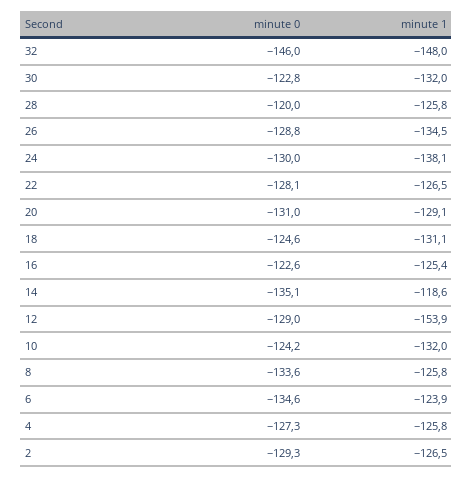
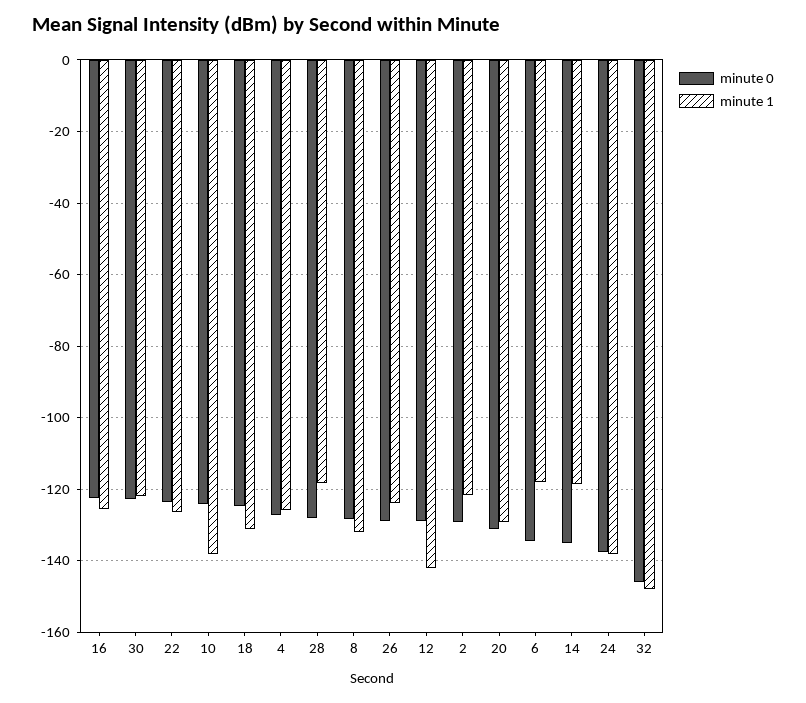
  {
    "minute 0": {
      "32": -146,
      "30": -122.8,
-     "28": -120,
+     "28": -128,
      "26": -128.8,
-     "24": -130,
+     "24": -138,
-     "22": -128.1,
+     "22": -124,
      "20": -131,
      "18": -124.6,
      "16": -122.6,
      "14": -135.1,
      "12": -129,
      "10": -124.2,
-     "8": -133.6,
+     "8": -128,
      "6": -134.6,
      "4": -127.3,
      "2": -129.3
    },
    "minute 1": {
      "32": -148,
-     "30": -132,
+     "30": -122,
-     "28": -125.8,
+     "28": -118,
-     "26": -134.5,
+     "26": -124,
      "24": -138.1,
      "22": -126.5,
      "20": -129.1,
      "18": -131.1,
      "16": -125.4,
      "14": -118.6,
-     "12": -153.9,
+     "12": -142,
-     "10": -132,
+     "10": -138,
-     "8": -125.8,
+     "8": -132,
-     "6": -123.9,
+     "6": -118,
      "4": -125.8,
-     "2": -126.5
+     "2": -122
    }
  }

